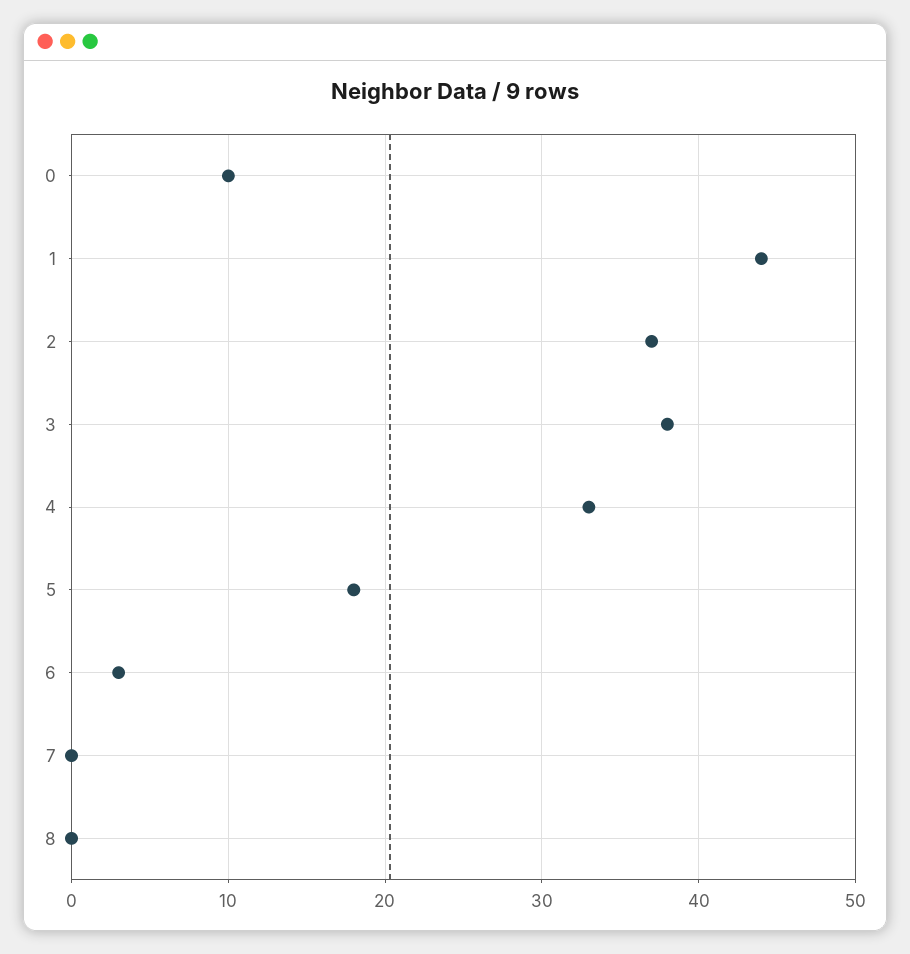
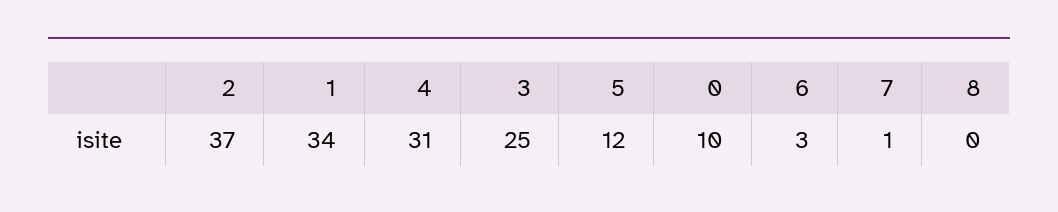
  {
    "0": 10,
-   "1": 44,
+   "1": 34,
    "2": 37,
-   "3": 38,
+   "3": 25,
-   "4": 33,
+   "4": 31,
-   "5": 18,
+   "5": 12,
    "6": 3,
-   "7": 0,
+   "7": 1,
    "8": 0
  }

